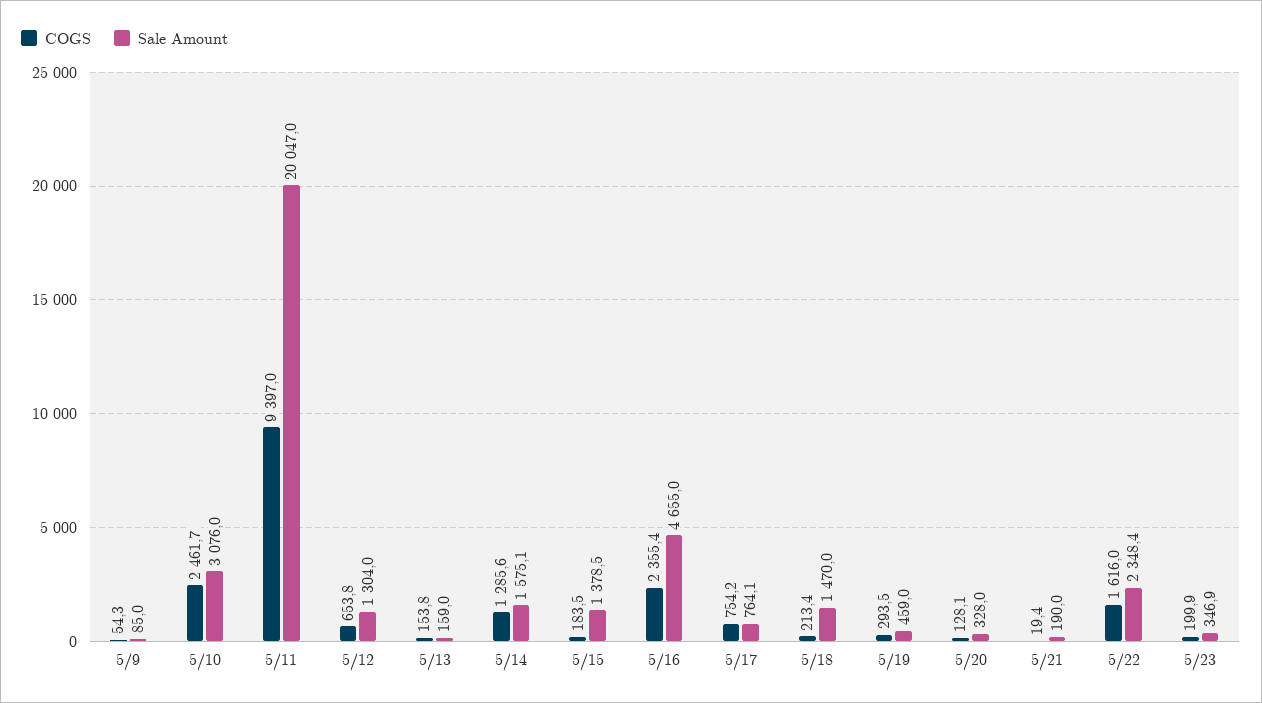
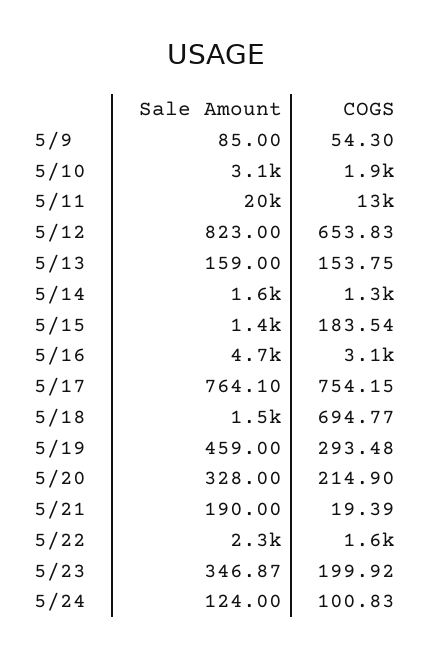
  {
    "COGS": {
      "5/9": 54.3,
-     "5/10": 2461.7,
+     "5/10": 1900,
-     "5/11": 9397,
+     "5/11": 13000,
      "5/12": 653.83,
      "5/13": 153.75,
      "5/14": 1285.6,
      "5/15": 183.54,
-     "5/16": 2355.4,
+     "5/16": 3100,
      "5/17": 754.15,
-     "5/18": 213.4,
+     "5/18": 694.77,
      "5/19": 293.48,
-     "5/20": 128.1,
+     "5/20": 214.9,
      "5/21": 19.39,
      "5/22": 1616,
-     "5/23": 199.92
+     "5/23": 199.92,
+     "5/24": 100.83
    },
    "Sale Amount": {
      "5/9": 85,
      "5/10": 3076,
      "5/11": 20047,
-     "5/12": 1304,
+     "5/12": 823,
      "5/13": 159,
      "5/14": 1575.1,
      "5/15": 1378.5,
      "5/16": 4655,
      "5/17": 764.1,
      "5/18": 1470,
      "5/19": 459,
      "5/20": 328,
      "5/21": 190,
      "5/22": 2348.4,
-     "5/23": 346.87
+     "5/23": 346.87,
+     "5/24": 124
    }
  }

